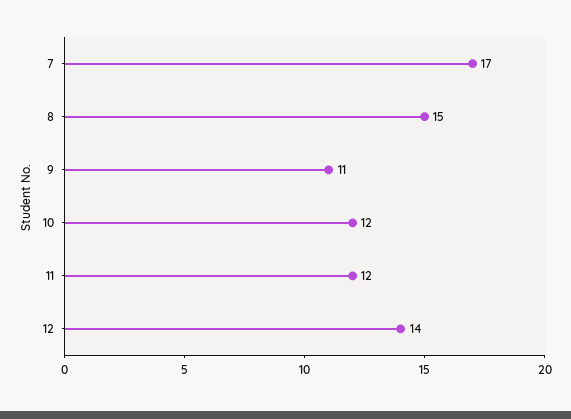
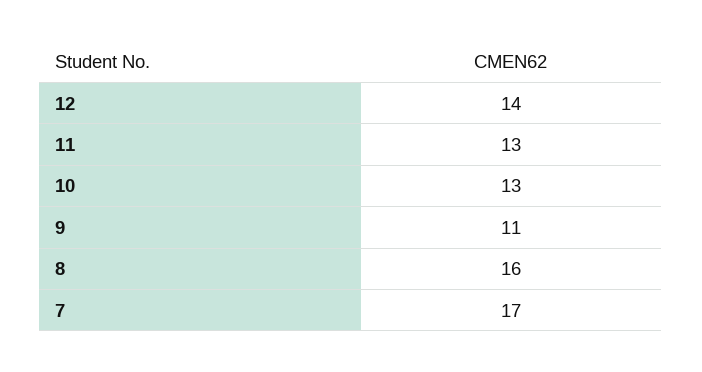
  {
    "7": 17,
-   "8": 15,
+   "8": 16,
    "9": 11,
-   "10": 12,
+   "10": 13,
-   "11": 12,
+   "11": 13,
    "12": 14
  }

